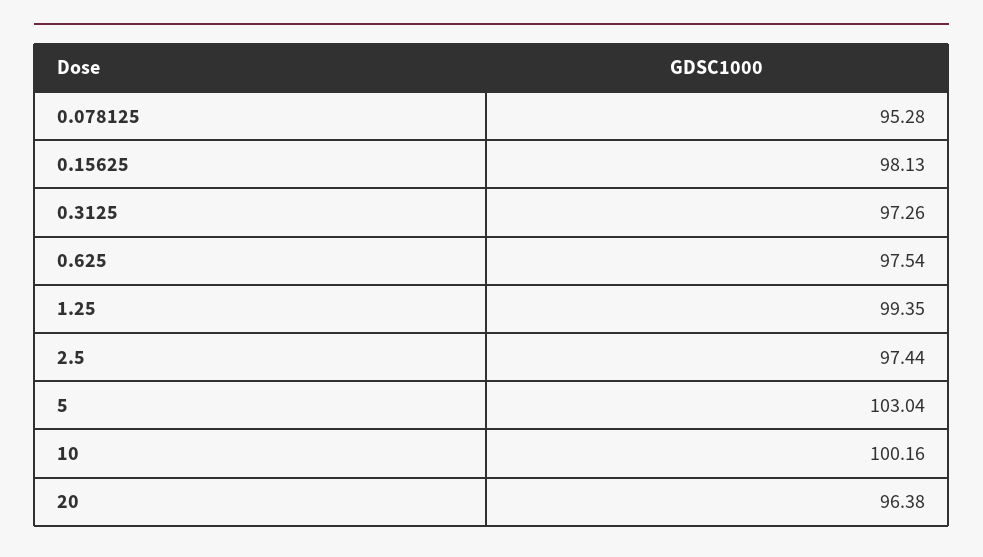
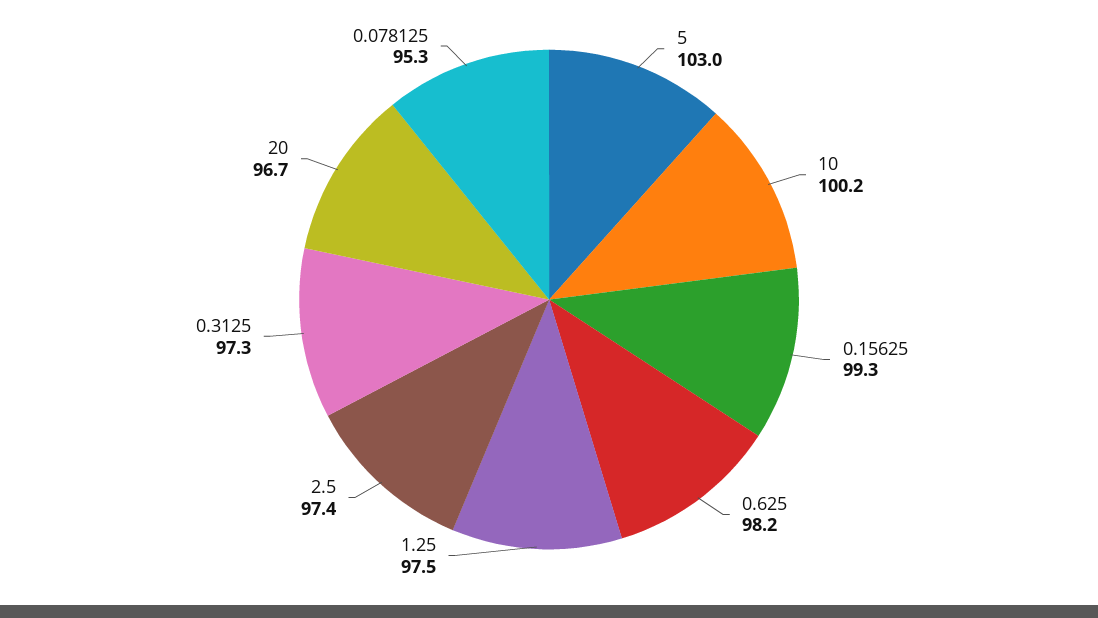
  {
    "0.078125": 95.28,
-   "0.15625": 98.13,
+   "0.15625": 99.3,
    "0.3125": 97.26,
-   "0.625": 97.54,
+   "0.625": 98.2,
-   "1.25": 99.35,
+   "1.25": 97.5,
    "2.5": 97.44,
    "5": 103.04,
    "10": 100.16,
-   "20": 96.38
+   "20": 96.7
  }

